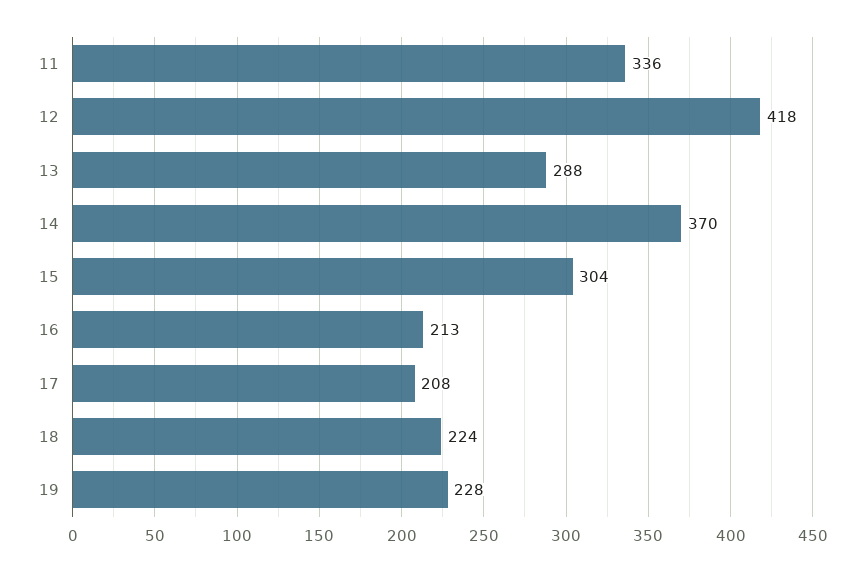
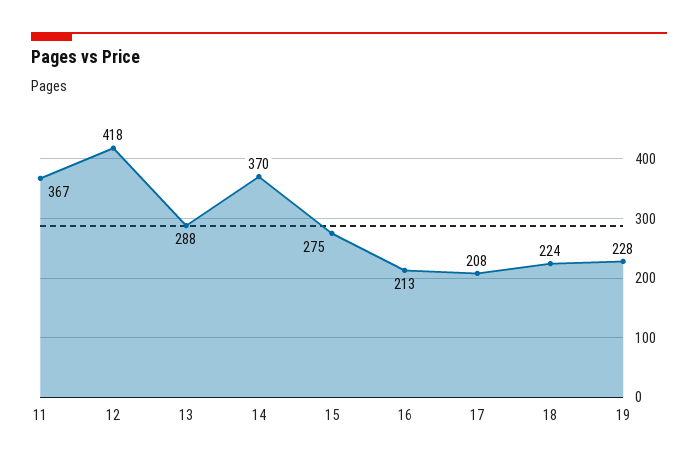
  {
-   "11": 336,
+   "11": 367,
    "12": 418,
    "13": 288,
    "14": 370,
-   "15": 304,
+   "15": 275,
    "16": 213,
    "17": 208,
    "18": 224,
    "19": 228
  }

